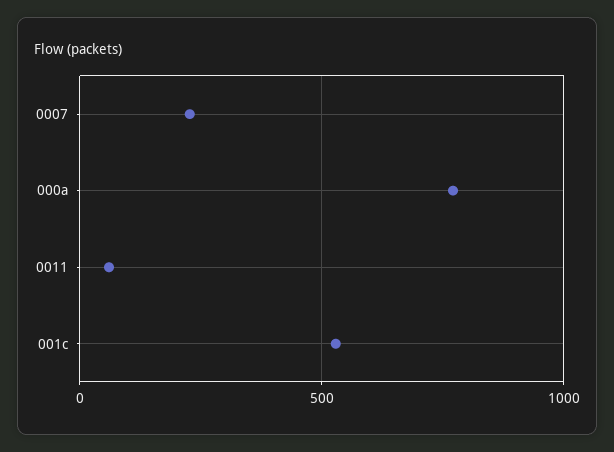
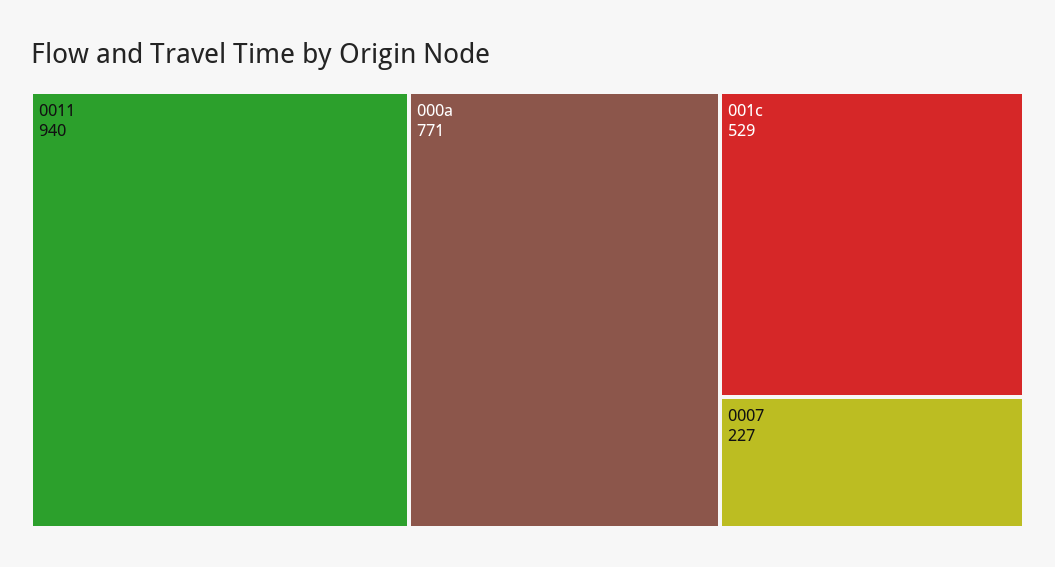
  {
    "0007": 227,
    "000a": 771,
-   "0011": 50,
+   "0011": 940,
    "001c": 529
  }

